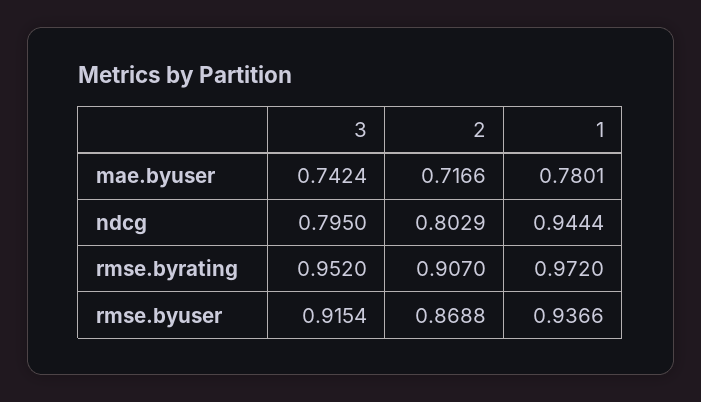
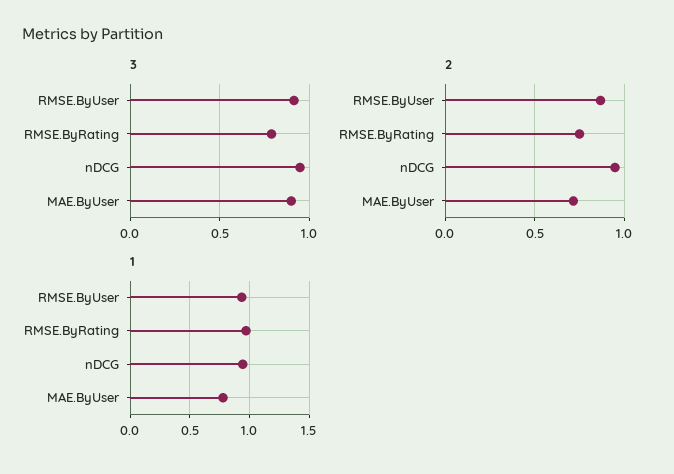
  {
    "3": {
-     "mae.byuser": 0.7424,
+     "mae.byuser": 0.9,
-     "ndcg": 0.795,
+     "ndcg": 0.95,
-     "rmse.byrating": 0.952,
+     "rmse.byrating": 0.8,
      "rmse.byuser": 0.9154
    },
    "2": {
      "mae.byuser": 0.7166,
-     "ndcg": 0.8029,
+     "ndcg": 0.95,
-     "rmse.byrating": 0.907,
+     "rmse.byrating": 0.75,
      "rmse.byuser": 0.8688
    },
    "1": {
      "mae.byuser": 0.7801,
      "ndcg": 0.9444,
      "rmse.byrating": 0.972,
      "rmse.byuser": 0.9366
    }
  }

